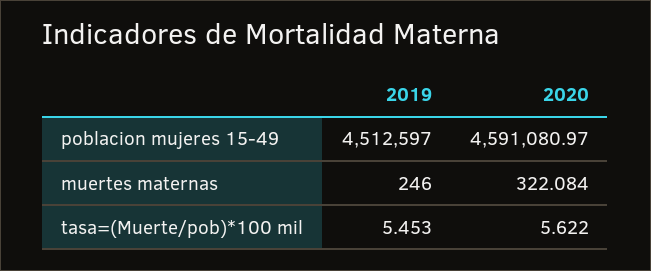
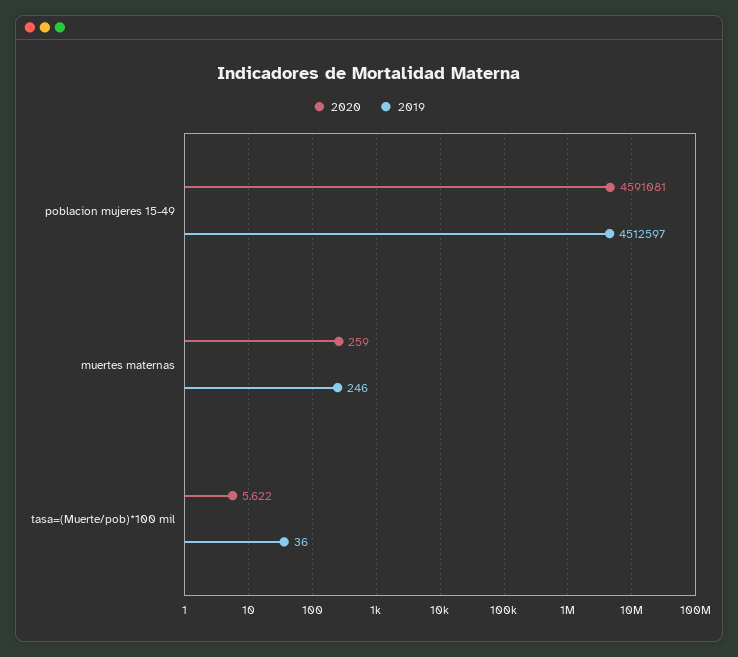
  {
    "2019": {
      "poblacion mujeres 15-49": 4512597,
      "muertes maternas": 246,
-     "tasa=(Muerte/pob)*100 mil": 5.453
+     "tasa=(Muerte/pob)*100 mil": 36
    },
    "2020": {
-     "poblacion mujeres 15-49": 4591080.97,
+     "poblacion mujeres 15-49": 4591081,
-     "muertes maternas": 322.084,
+     "muertes maternas": 259,
      "tasa=(Muerte/pob)*100 mil": 5.622
    }
  }

